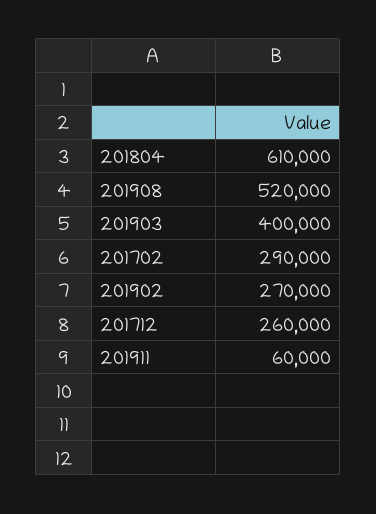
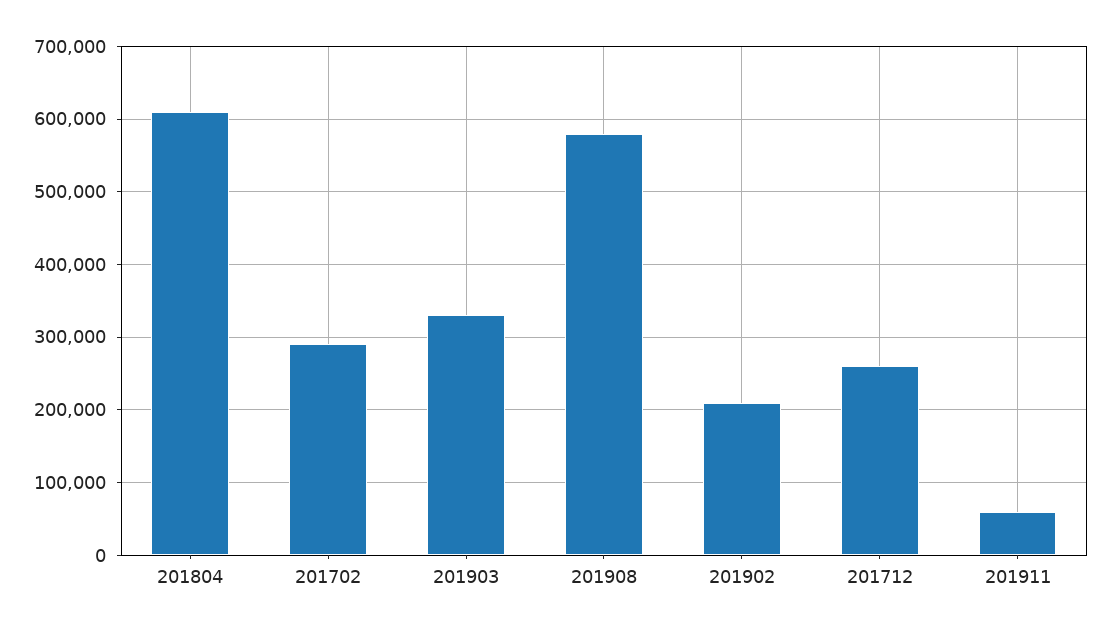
  {
    "201804": 610000,
-   "201908": 520000,
+   "201908": 580000,
-   "201903": 400000,
+   "201903": 330000,
    "201702": 290000,
-   "201902": 270000,
+   "201902": 210000,
    "201712": 260000,
    "201911": 60000
  }

